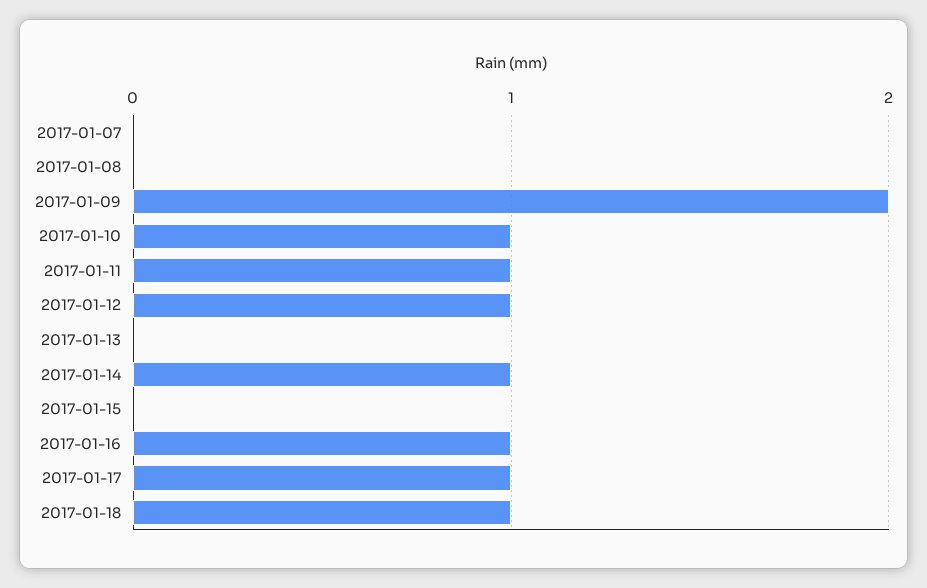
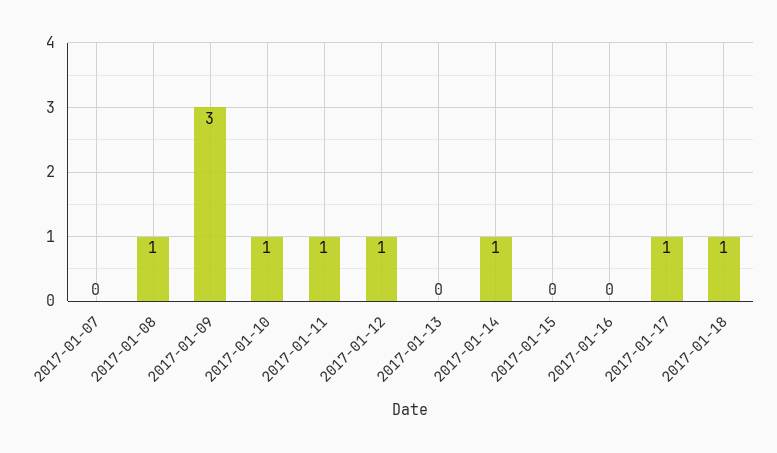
  {
    "2017-01-07": 0,
-   "2017-01-08": 0,
+   "2017-01-08": 1,
-   "2017-01-09": 2,
+   "2017-01-09": 3,
    "2017-01-10": 1,
    "2017-01-11": 1,
    "2017-01-12": 1,
    "2017-01-13": 0,
    "2017-01-14": 1,
    "2017-01-15": 0,
-   "2017-01-16": 1,
+   "2017-01-16": 0,
    "2017-01-17": 1,
    "2017-01-18": 1
  }

